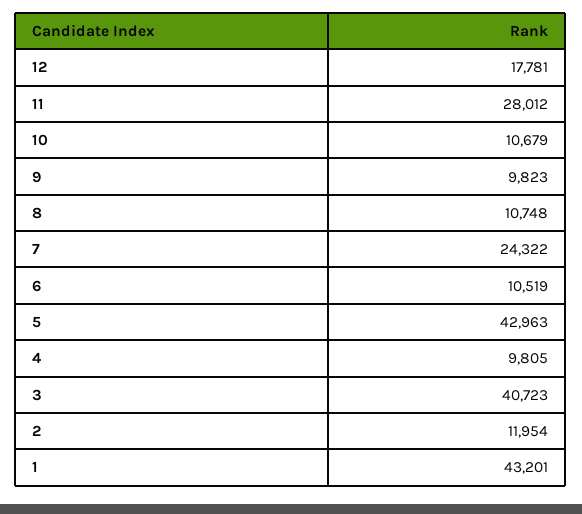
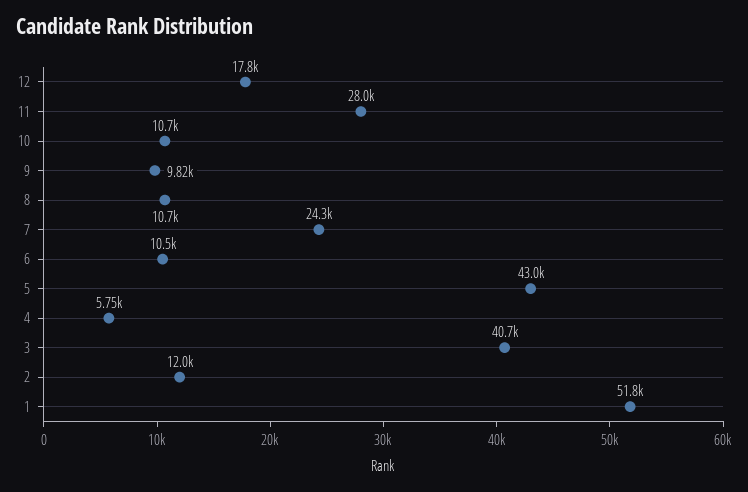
  {
    "12": 17781,
    "11": 28012,
    "10": 10679,
    "9": 9823,
    "8": 10748,
    "7": 24322,
    "6": 10519,
    "5": 42963,
-   "4": 9805,
+   "4": 5750,
    "3": 40723,
    "2": 11954,
-   "1": 43201
+   "1": 51800
  }

